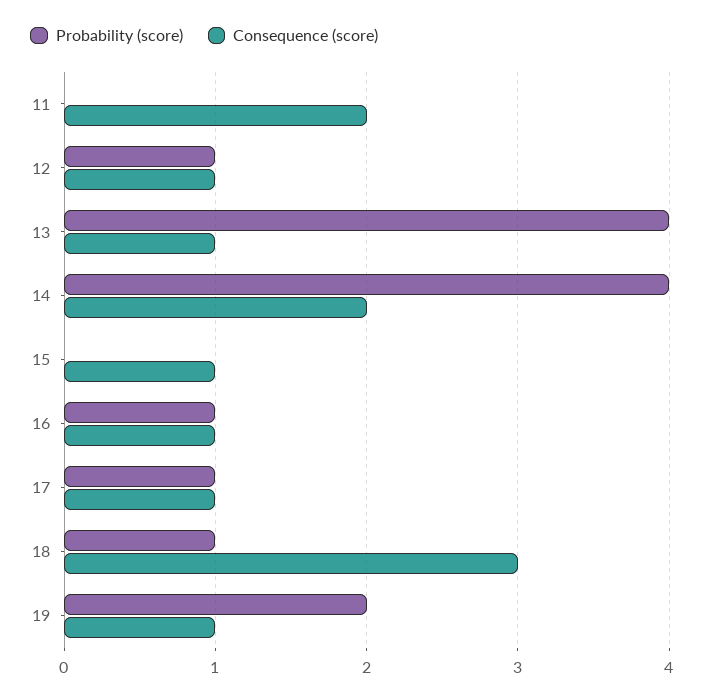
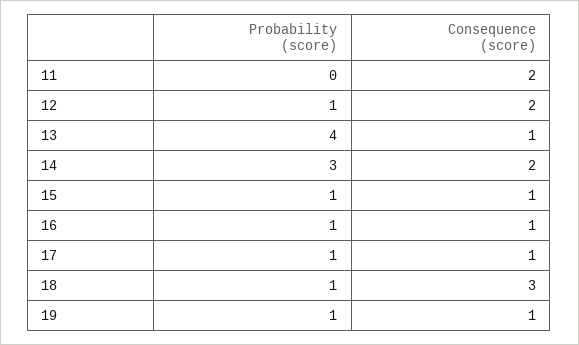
  {
    "Probability (score)": {
      "11": 0,
      "12": 1,
      "13": 4,
-     "14": 4,
+     "14": 3,
-     "15": 0,
+     "15": 1,
      "16": 1,
      "17": 1,
      "18": 1,
-     "19": 2
+     "19": 1
    },
    "Consequence (score)": {
      "11": 2,
-     "12": 1,
+     "12": 2,
      "13": 1,
      "14": 2,
      "15": 1,
      "16": 1,
      "17": 1,
      "18": 3,
      "19": 1
    }
  }

